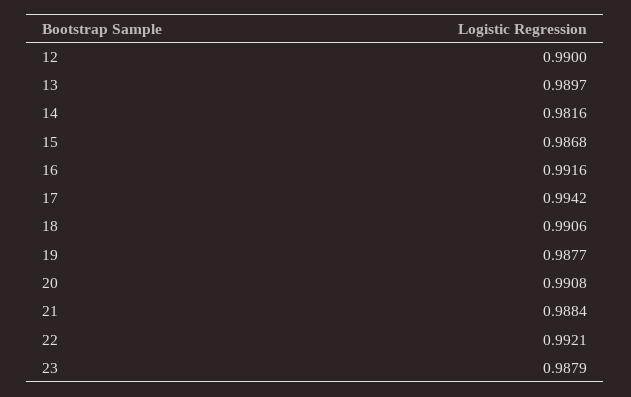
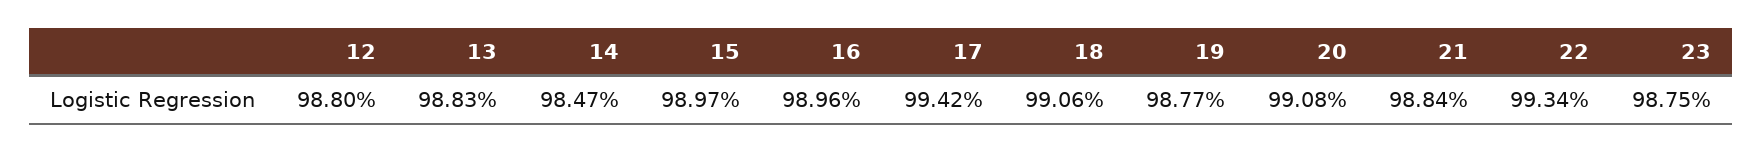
  {
-   "12": 0.99,
+   "12": 0.988,
-   "13": 0.9897,
+   "13": 0.9883,
-   "14": 0.9816,
+   "14": 0.9847,
-   "15": 0.9868,
+   "15": 0.9897,
-   "16": 0.9916,
+   "16": 0.9896,
    "17": 0.9942,
    "18": 0.9906,
    "19": 0.9877,
    "20": 0.9908,
    "21": 0.9884,
-   "22": 0.9921,
+   "22": 0.9934,
-   "23": 0.9879
+   "23": 0.9875
  }

